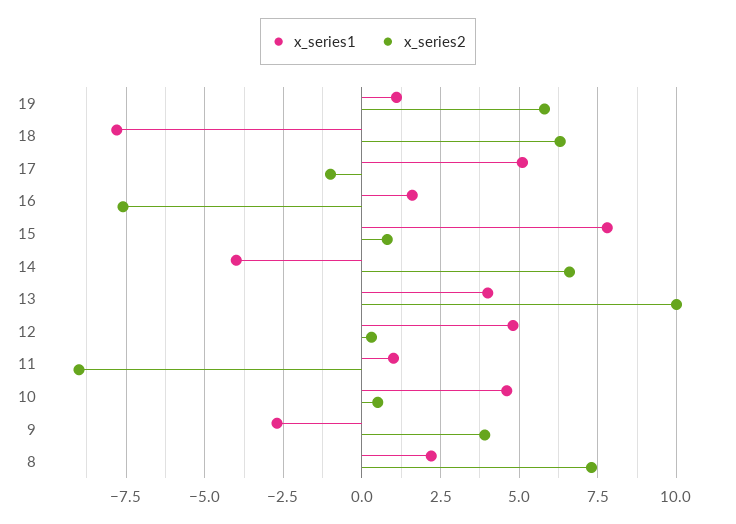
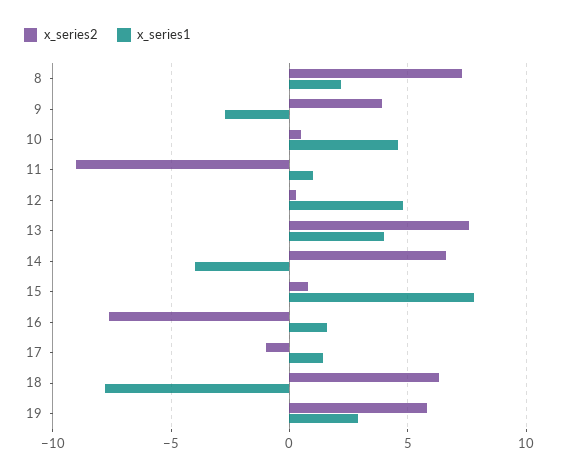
  {
    "x_series1": {
-     "19": 1,
+     "19": 3,
      "18": -8,
-     "17": 5,
+     "17": 1.5,
      "16": 1.5,
      "15": 8,
      "14": -4,
      "13": 4,
      "12": 5,
      "11": 1,
      "10": 4.5,
      "9": -2.5,
      "8": 2
    },
    "x_series2": {
      "19": 6,
      "18": 6.5,
      "17": -1,
      "16": -7.5,
      "15": 1,
      "14": 6.5,
-     "13": 10,
+     "13": 7.5,
      "12": 0.5,
      "11": -9,
      "10": 0.5,
      "9": 4,
      "8": 7.5
    }
  }

